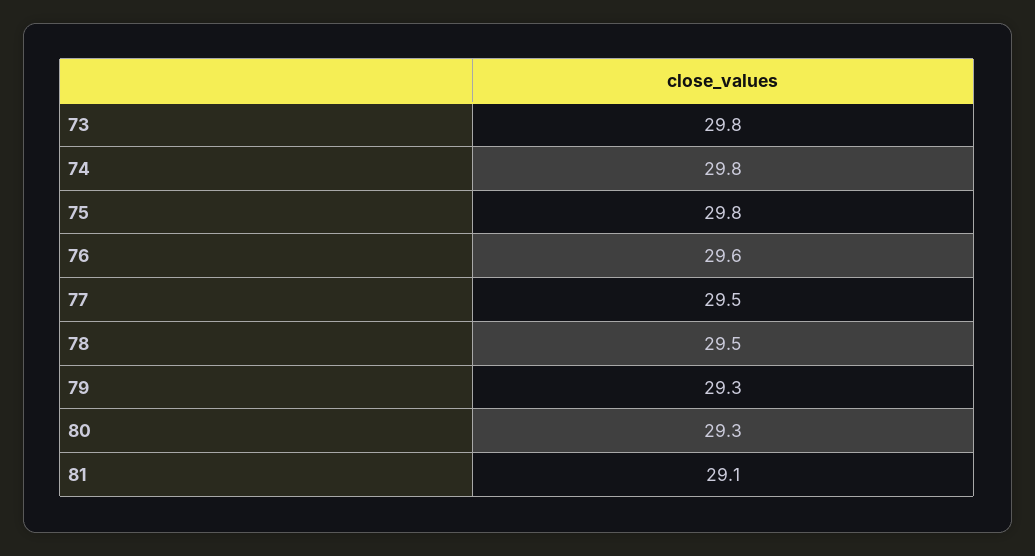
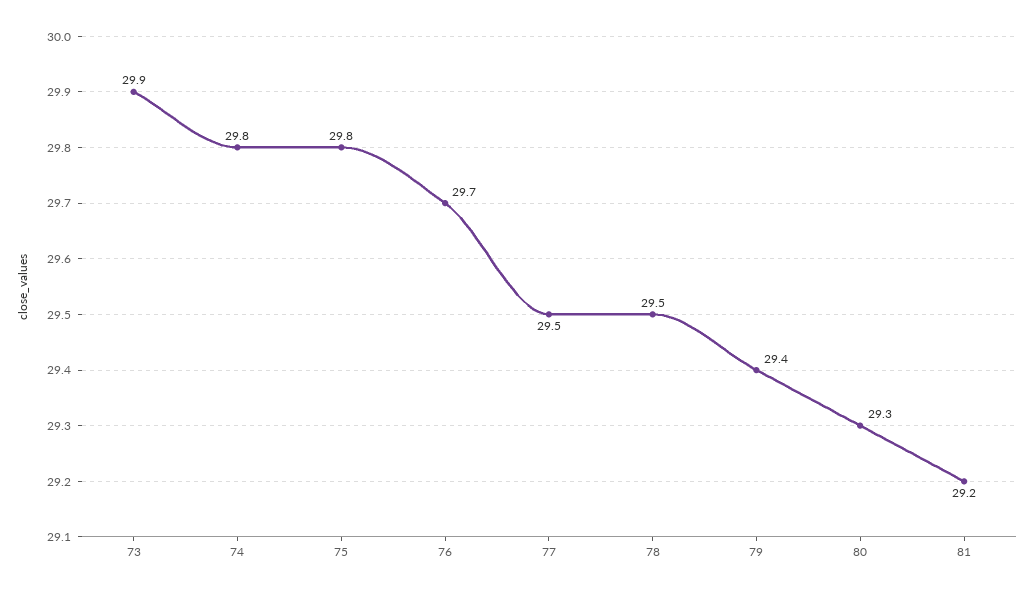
  {
-   "73": 29.8,
+   "73": 29.9,
    "74": 29.8,
    "75": 29.8,
-   "76": 29.6,
+   "76": 29.7,
    "77": 29.5,
    "78": 29.5,
-   "79": 29.3,
+   "79": 29.4,
    "80": 29.3,
-   "81": 29.1
+   "81": 29.2
  }

